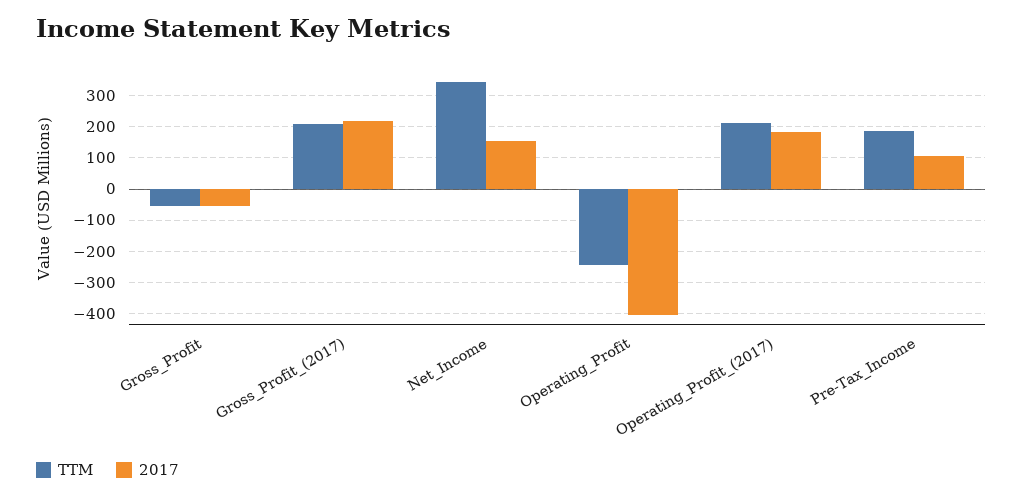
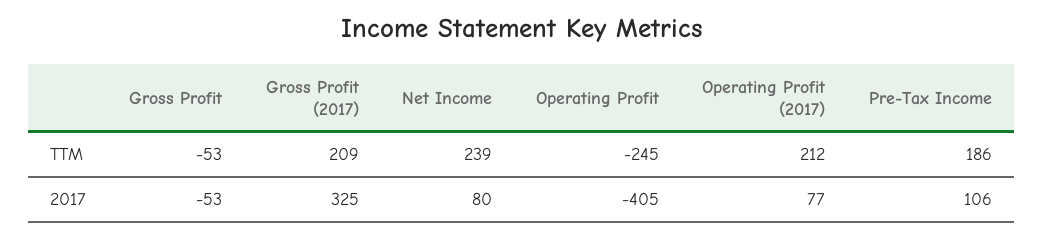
  {
    "TTM": {
      "Gross_Profit": -53,
      "Gross_Profit_(2017)": 209,
-     "Net_Income": 340,
+     "Net_Income": 239,
      "Operating_Profit": -245,
      "Operating_Profit_(2017)": 212,
      "Pre-Tax_Income": 186
    },
    "2017": {
      "Gross_Profit": -53,
-     "Gross_Profit_(2017)": 220,
+     "Gross_Profit_(2017)": 325,
-     "Net_Income": 160,
+     "Net_Income": 80,
      "Operating_Profit": -405,
-     "Operating_Profit_(2017)": 180,
+     "Operating_Profit_(2017)": 77,
      "Pre-Tax_Income": 106
    }
  }

